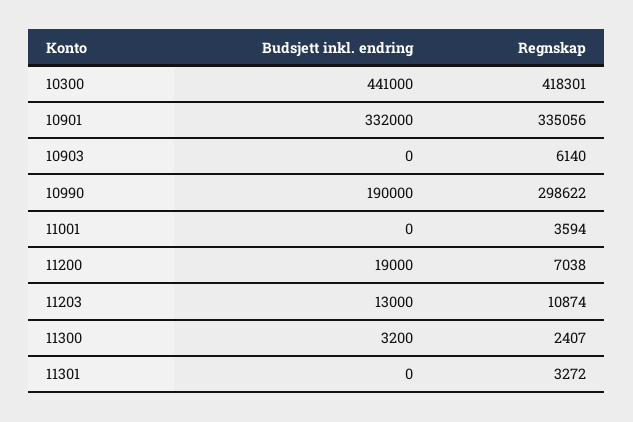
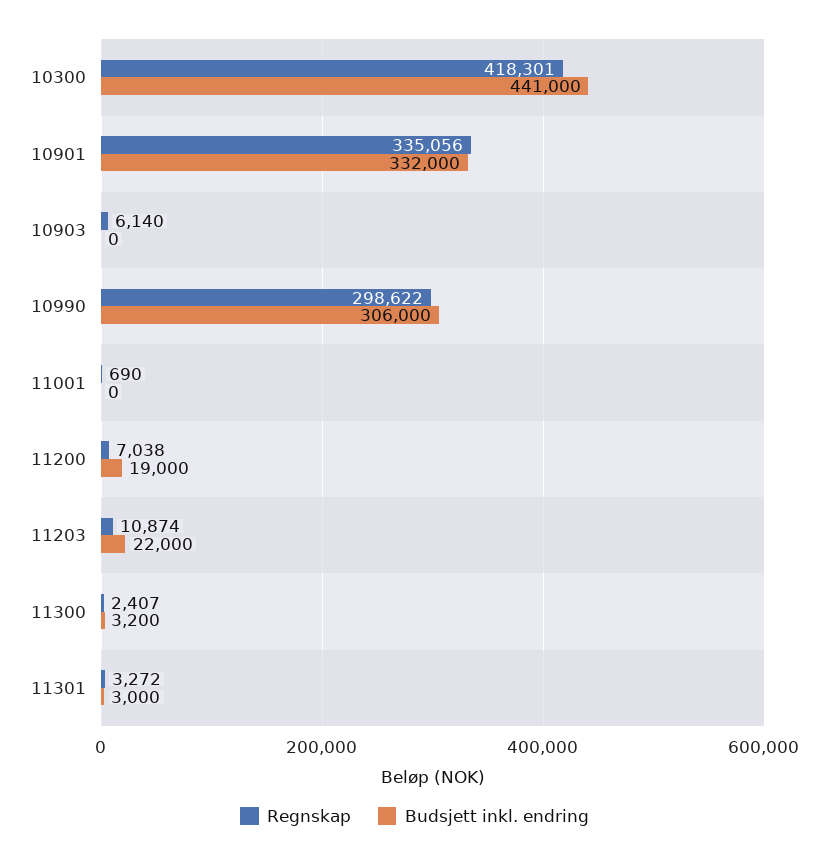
  {
    "Budsjett inkl. endring": {
      "10300": 441000,
      "10901": 332000,
      "10903": 0,
-     "10990": 190000,
+     "10990": 306000,
      "11001": 0,
      "11200": 19000,
-     "11203": 13000,
+     "11203": 22000,
      "11300": 3200,
-     "11301": 0
+     "11301": 3000
    },
    "Regnskap": {
      "10300": 418301,
      "10901": 335056,
      "10903": 6140,
      "10990": 298622,
-     "11001": 3594,
+     "11001": 690,
      "11200": 7038,
      "11203": 10874,
      "11300": 2407,
      "11301": 3272
    }
  }

